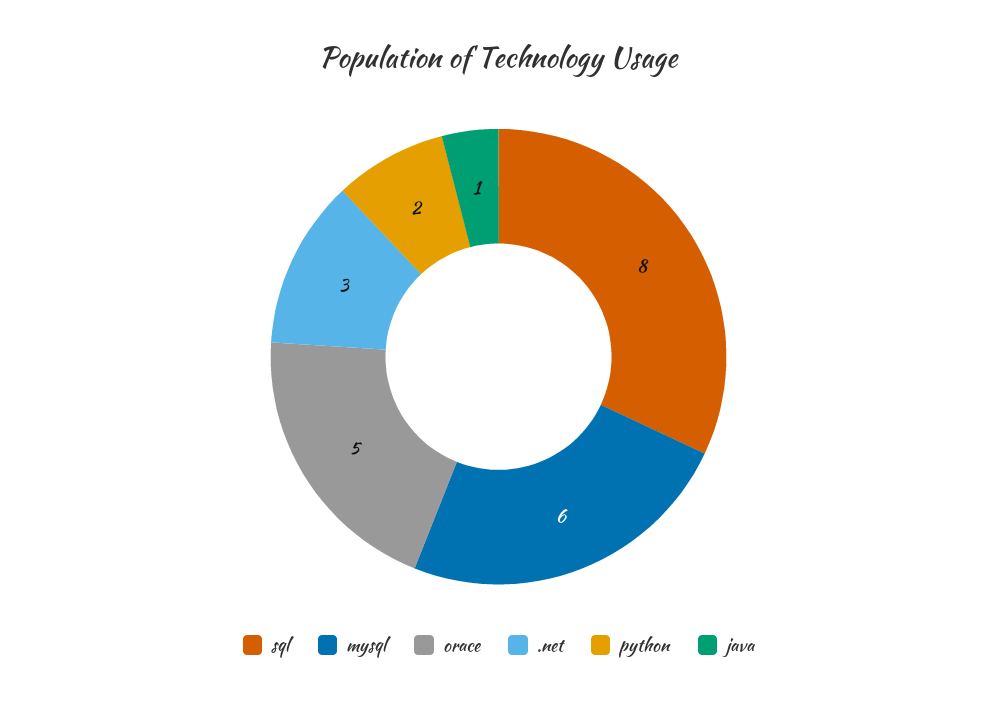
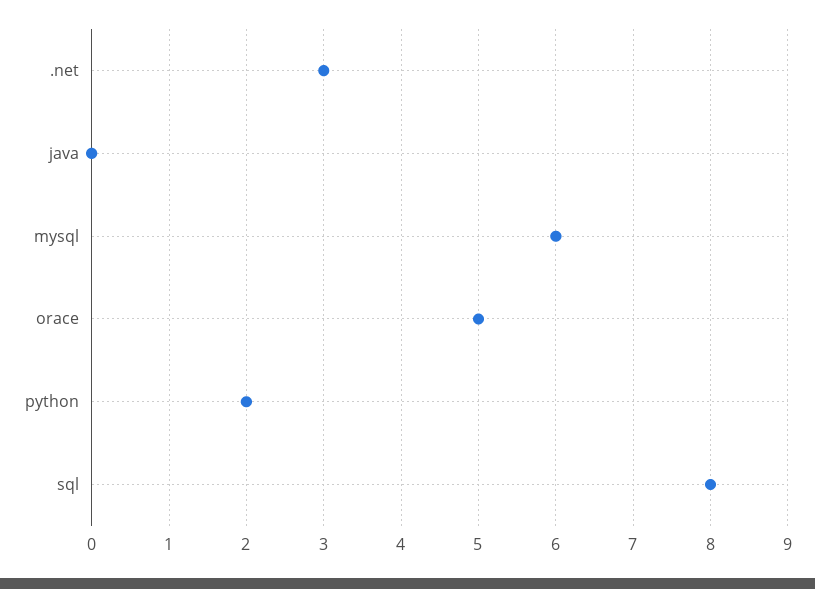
  {
    "sql": 8,
    "mysql": 6,
    "orace": 5,
    ".net": 3,
    "python": 2,
-   "java": 1
+   "java": 0
  }

